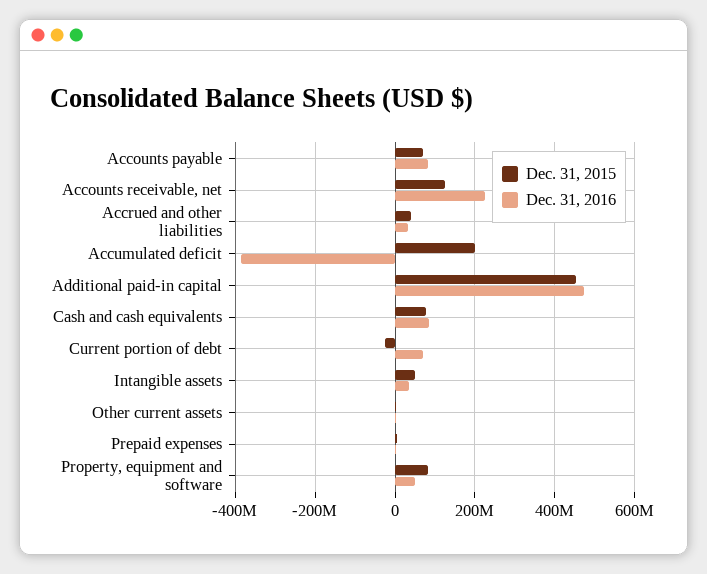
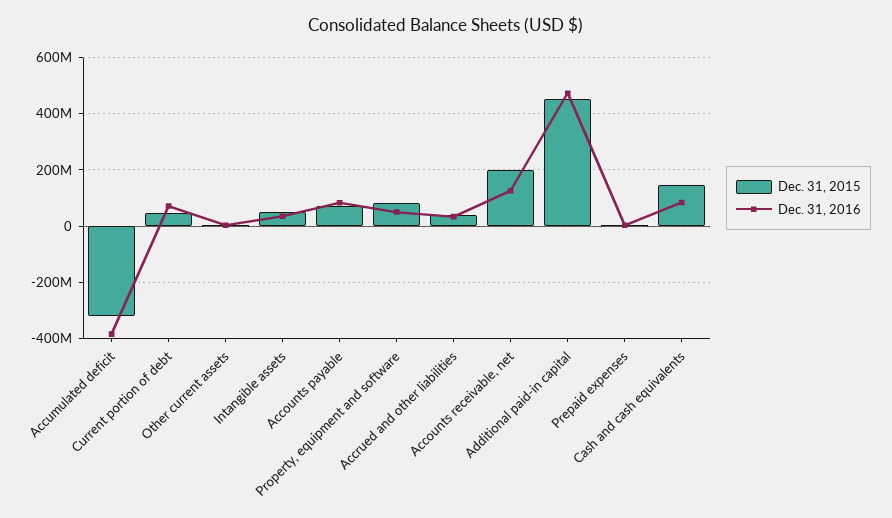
  {
    "Dec. 31, 2015": {
      "Accounts payable": 80000000,
-     "Accounts receivable, net": 120000000,
+     "Accounts receivable, net": 200000000,
      "Accrued and other liabilities": 40000000,
-     "Accumulated deficit": 200000000,
+     "Accumulated deficit": -325000000,
      "Additional paid-in capital": 460000000,
-     "Cash and cash equivalents": 80000000,
+     "Cash and cash equivalents": 150000000,
-     "Current portion of debt": -20000000,
+     "Current portion of debt": 50000000,
      "Intangible assets": 60000000,
      "Other current assets": 0,
      "Prepaid expenses": 0,
      "Property, equipment and software": 80000000
    },
    "Dec. 31, 2016": {
      "Accounts payable": 80000000,
-     "Accounts receivable, net": 220000000,
+     "Accounts receivable, net": 125000000,
      "Accrued and other liabilities": 40000000,
      "Accumulated deficit": -380000000,
      "Additional paid-in capital": 480000000,
      "Cash and cash equivalents": 80000000,
      "Current portion of debt": 80000000,
      "Intangible assets": 40000000,
      "Other current assets": 0,
      "Prepaid expenses": 0,
      "Property, equipment and software": 40000000
    }
  }

